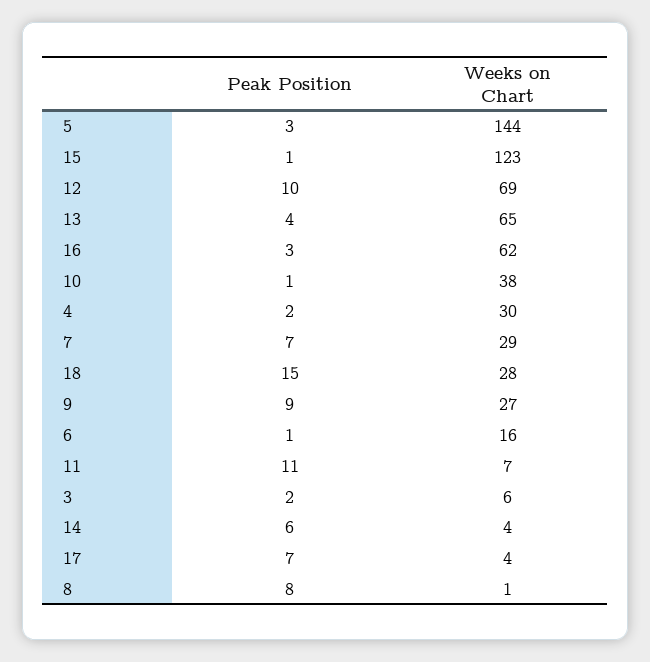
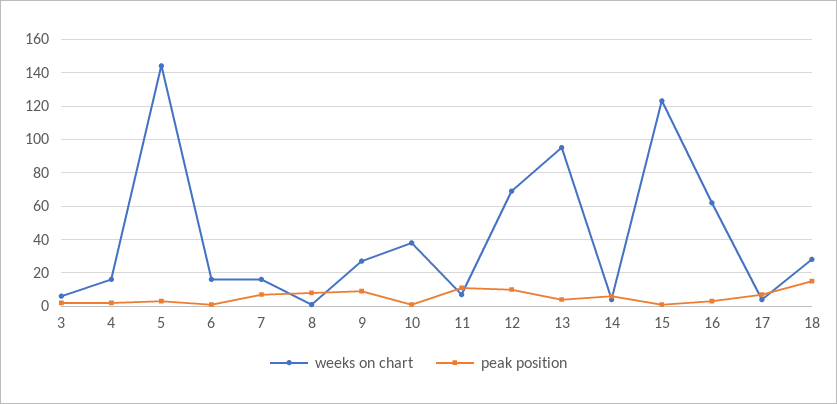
  {
    "Peak Position": {
      "5": 3,
      "15": 1,
      "12": 10,
      "13": 4,
      "16": 3,
      "10": 1,
      "4": 2,
      "7": 7,
      "18": 15,
      "9": 9,
      "6": 1,
      "11": 11,
      "3": 2,
      "14": 6,
      "17": 7,
      "8": 8
    },
    "Weeks on Chart": {
      "5": 144,
      "15": 123,
      "12": 69,
-     "13": 65,
+     "13": 95,
      "16": 62,
      "10": 38,
-     "4": 30,
+     "4": 15,
-     "7": 29,
+     "7": 15,
      "18": 28,
      "9": 27,
      "6": 16,
      "11": 7,
      "3": 6,
      "14": 4,
      "17": 4,
      "8": 1
    }
  }

